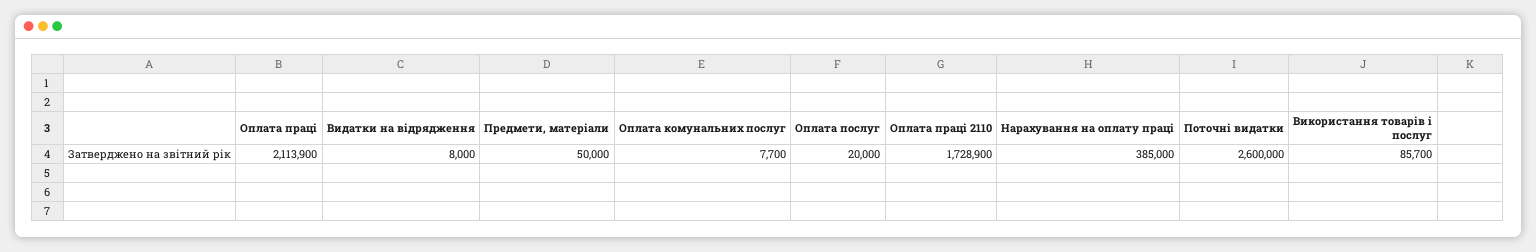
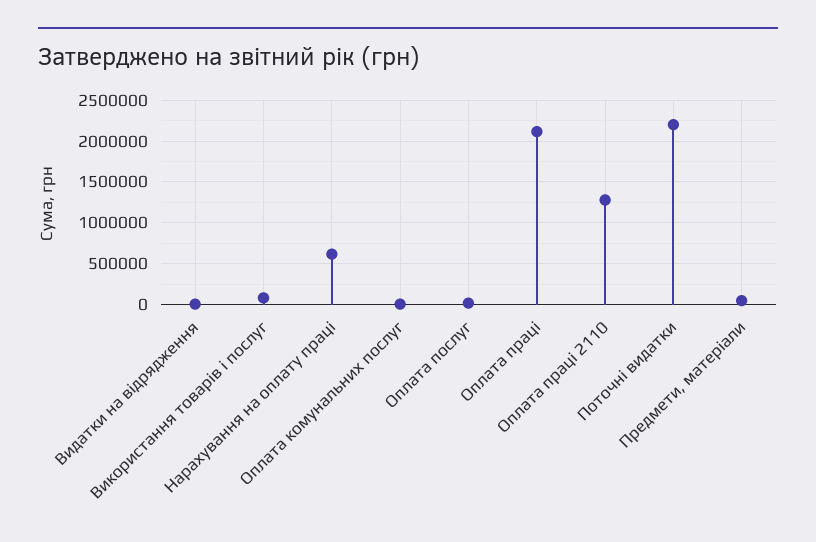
  {
    "Оплата праці": 2113900,
    "Видатки на відрядження": 8000,
    "Предмети, матеріали": 50000,
    "Оплата комунальних послуг": 7700,
    "Оплата послуг": 20000,
-   "Оплата праці 2110": 1728900,
+   "Оплата праці 2110": 1300000,
-   "Нарахування на оплату праці": 385000,
+   "Нарахування на оплату праці": 600000,
-   "Поточні видатки": 2600000,
+   "Поточні видатки": 2200000,
    "Використання товарів і послуг": 85700
  }

